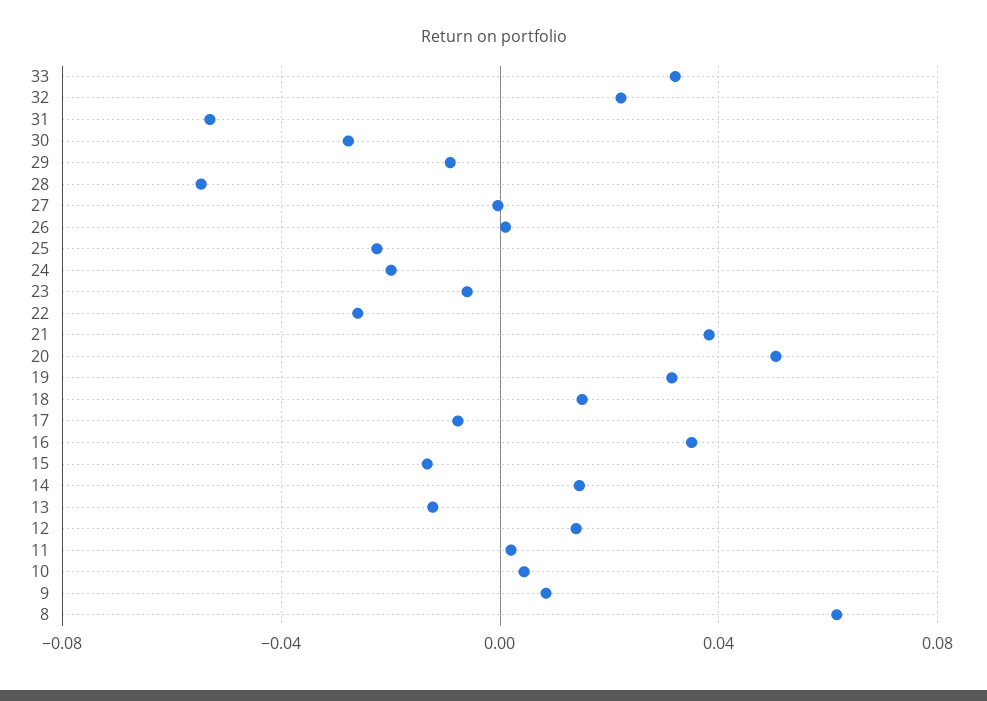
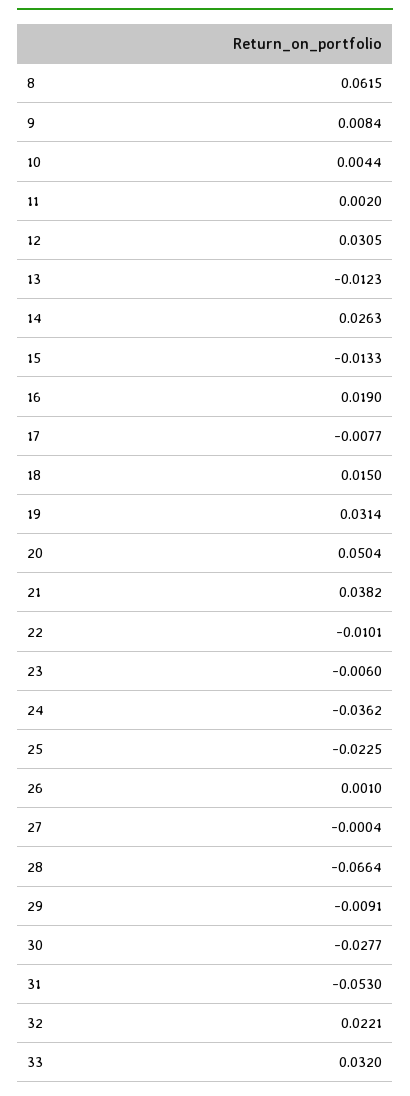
  {
    "33": 0.032,
    "32": 0.0221,
    "31": -0.053,
    "30": -0.0277,
    "29": -0.0091,
-   "28": -0.055,
+   "28": -0.0664,
    "27": -0.0004,
    "26": 0.001,
    "25": -0.0225,
-   "24": -0.02,
+   "24": -0.0362,
    "23": -0.006,
-   "22": -0.025,
+   "22": -0.0101,
    "21": 0.0382,
    "20": 0.0504,
    "19": 0.0314,
    "18": 0.015,
    "17": -0.0077,
-   "16": 0.035,
+   "16": 0.019,
    "15": -0.0133,
-   "14": 0.015,
+   "14": 0.0263,
    "13": -0.0123,
-   "12": 0.015,
+   "12": 0.0305,
    "11": 0.002,
    "10": 0.0044,
    "9": 0.0084,
    "8": 0.0615
  }

